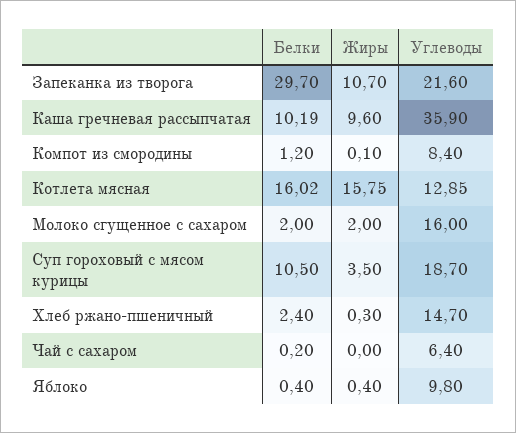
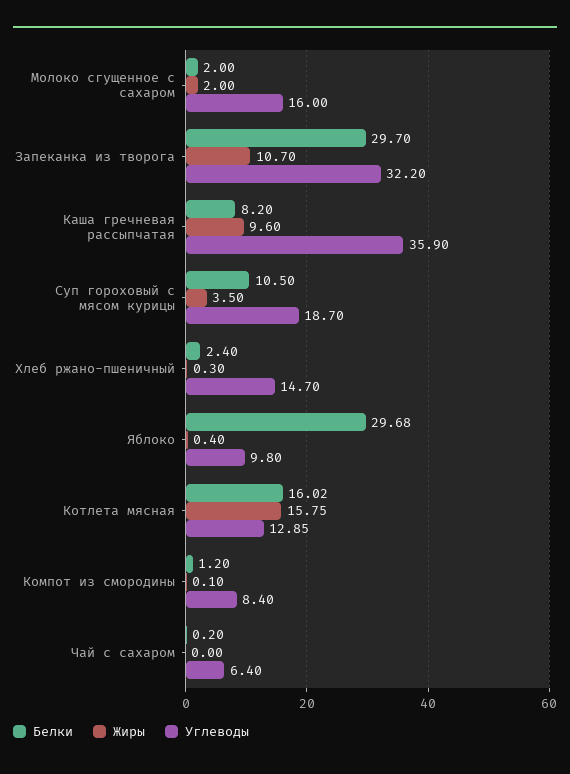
  {
    "Белки": {
      "Запеканка из творога": 29.7,
-     "Каша гречневая рассыпчатая": 10.19,
+     "Каша гречневая рассыпчатая": 8.2,
      "Компот из смородины": 1.2,
      "Котлета мясная": 16.02,
      "Молоко сгущенное с сахаром": 2,
      "Суп гороховый с мясом курицы": 10.5,
      "Хлеб ржано-пшеничный": 2.4,
      "Чай с сахаром": 0.2,
-     "Яблоко": 0.4
+     "Яблоко": 29.68
    },
    "Жиры": {
      "Запеканка из творога": 10.7,
      "Каша гречневая рассыпчатая": 9.6,
      "Компот из смородины": 0.1,
      "Котлета мясная": 15.75,
      "Молоко сгущенное с сахаром": 2,
      "Суп гороховый с мясом курицы": 3.5,
      "Хлеб ржано-пшеничный": 0.3,
      "Чай с сахаром": 0,
      "Яблоко": 0.4
    },
    "Углеводы": {
-     "Запеканка из творога": 21.6,
+     "Запеканка из творога": 32.2,
      "Каша гречневая рассыпчатая": 35.9,
      "Компот из смородины": 8.4,
      "Котлета мясная": 12.85,
      "Молоко сгущенное с сахаром": 16,
      "Суп гороховый с мясом курицы": 18.7,
      "Хлеб ржано-пшеничный": 14.7,
      "Чай с сахаром": 6.4,
      "Яблоко": 9.8
    }
  }

